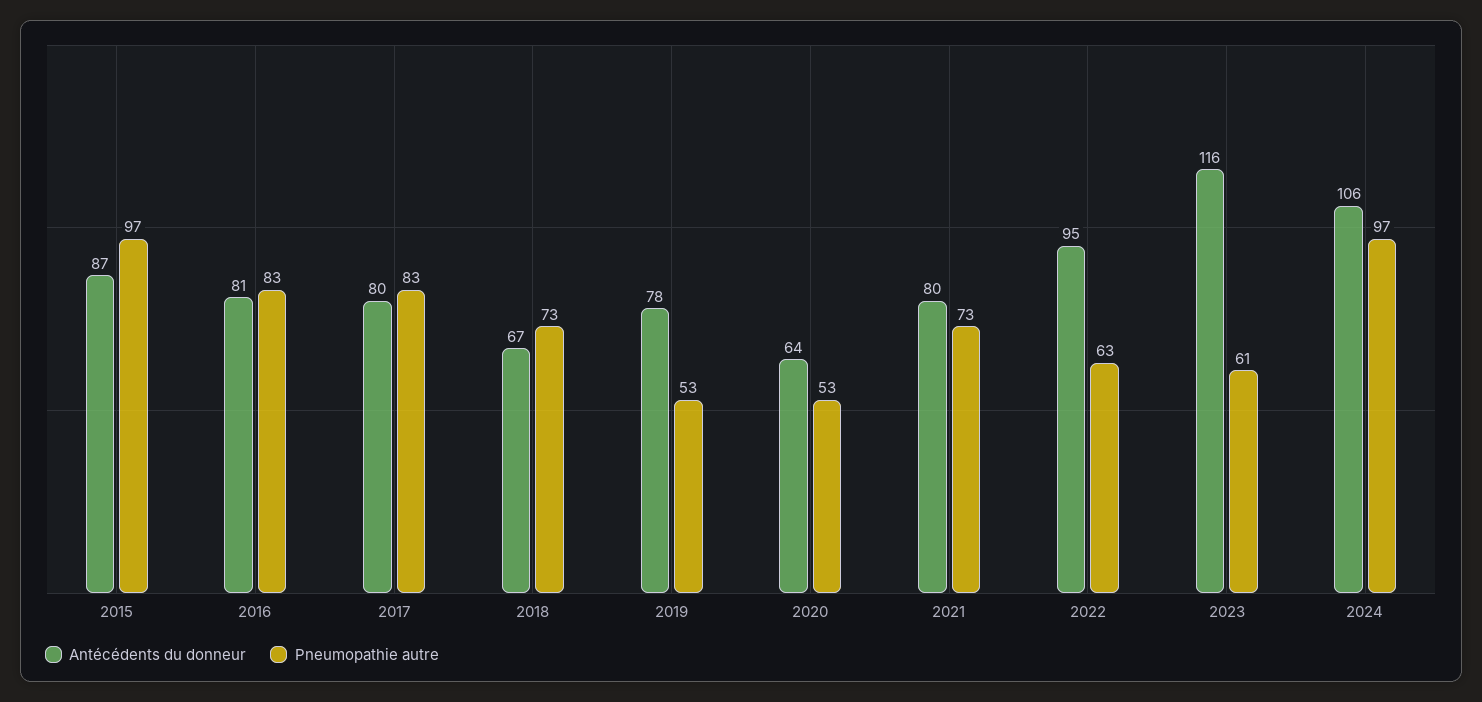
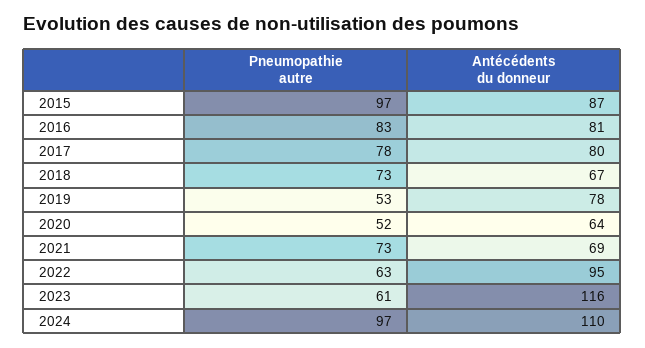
  {
    "Antécédents du donneur": {
      "2015": 87,
      "2016": 81,
      "2017": 80,
      "2018": 67,
      "2019": 78,
      "2020": 64,
-     "2021": 80,
+     "2021": 69,
      "2022": 95,
      "2023": 116,
-     "2024": 106
+     "2024": 110
    },
    "Pneumopathie autre": {
      "2015": 97,
      "2016": 83,
-     "2017": 83,
+     "2017": 78,
      "2018": 73,
      "2019": 53,
-     "2020": 53,
+     "2020": 52,
      "2021": 73,
      "2022": 63,
      "2023": 61,
      "2024": 97
    }
  }

